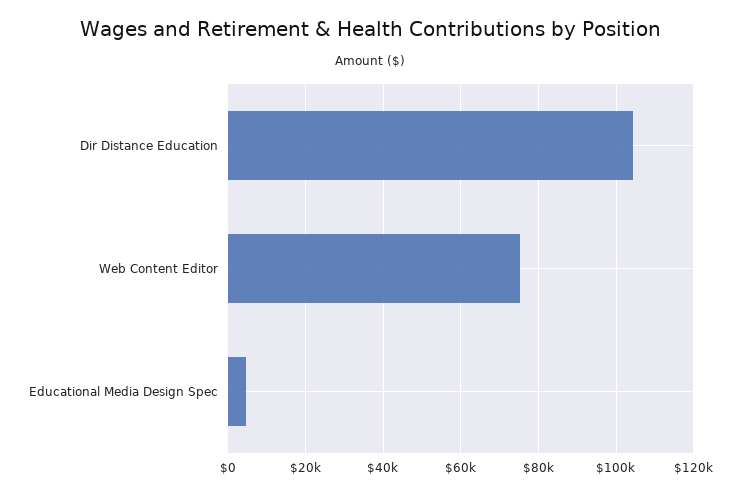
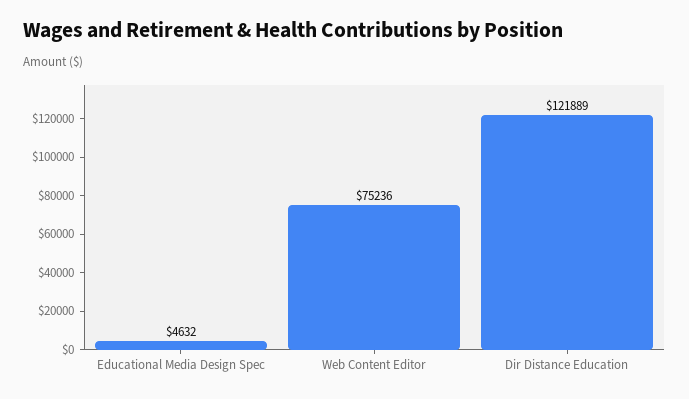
  {
-   "Dir Distance Education": 104000,
+   "Dir Distance Education": 121889,
    "Web Content Editor": 75236,
    "Educational Media Design Spec": 4632
  }

